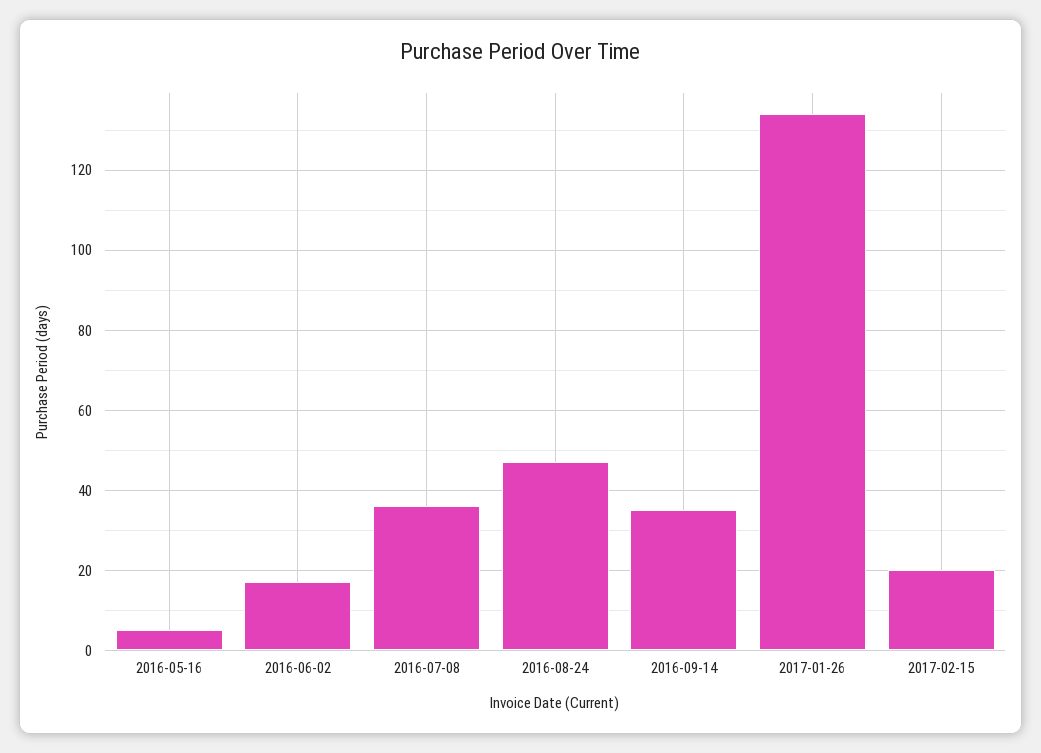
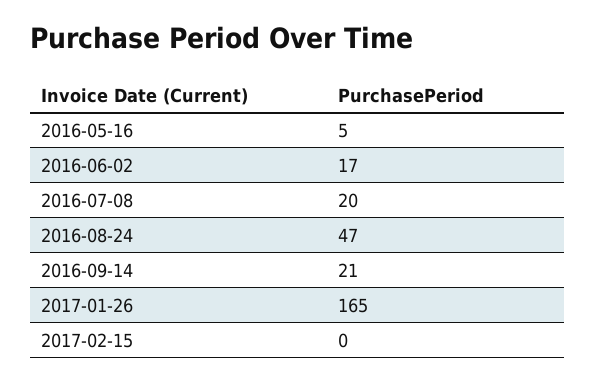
  {
    "2016-05-16": 5,
    "2016-06-02": 17,
-   "2016-07-08": 35,
+   "2016-07-08": 20,
    "2016-08-24": 47,
-   "2016-09-14": 35,
+   "2016-09-14": 21,
-   "2017-01-26": 135,
+   "2017-01-26": 165,
-   "2017-02-15": 20
+   "2017-02-15": 0
  }

